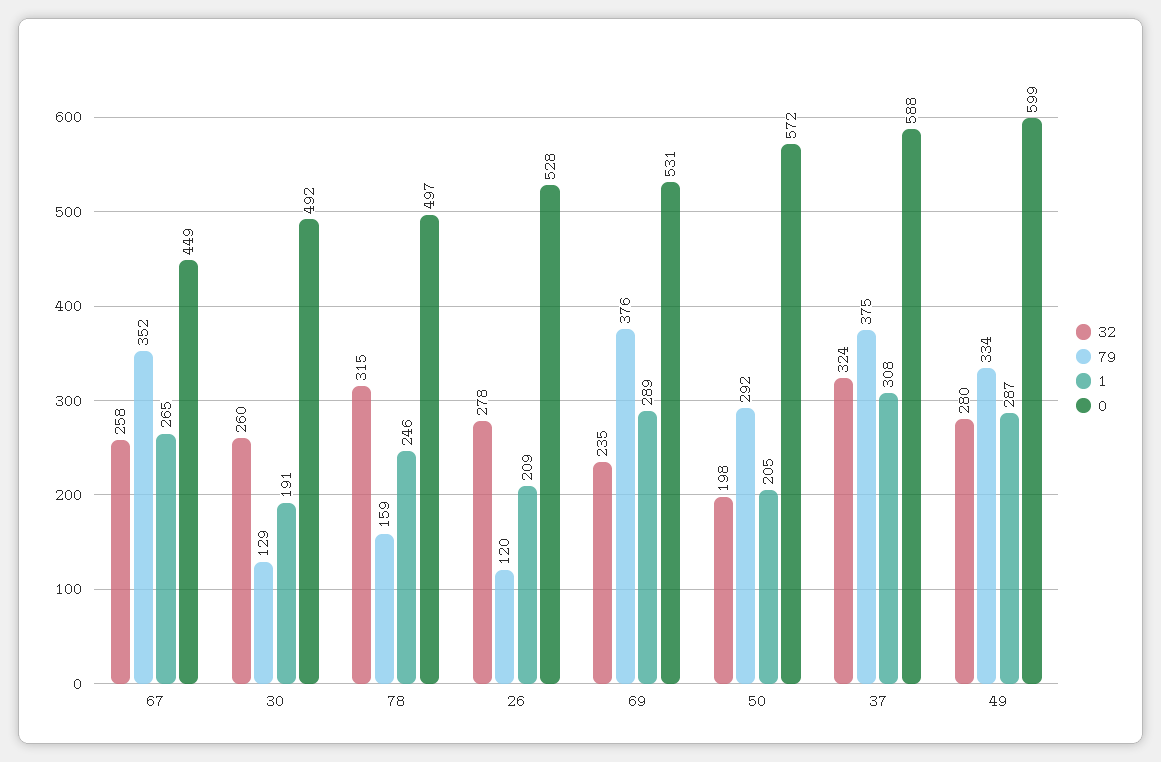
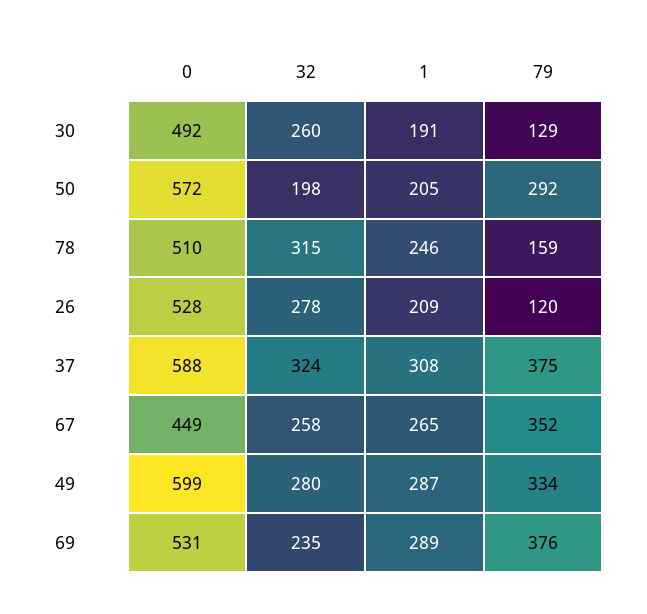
  {
    "32": {
      "67": 258,
      "30": 260,
      "78": 315,
      "26": 278,
      "69": 235,
      "50": 198,
      "37": 324,
      "49": 280
    },
    "79": {
      "67": 352,
      "30": 129,
      "78": 159,
      "26": 120,
      "69": 376,
      "50": 292,
      "37": 375,
      "49": 334
    },
    "1": {
      "67": 265,
      "30": 191,
      "78": 246,
      "26": 209,
      "69": 289,
      "50": 205,
      "37": 308,
      "49": 287
    },
    "0": {
      "67": 449,
      "30": 492,
-     "78": 497,
+     "78": 510,
      "26": 528,
      "69": 531,
      "50": 572,
      "37": 588,
      "49": 599
    }
  }

